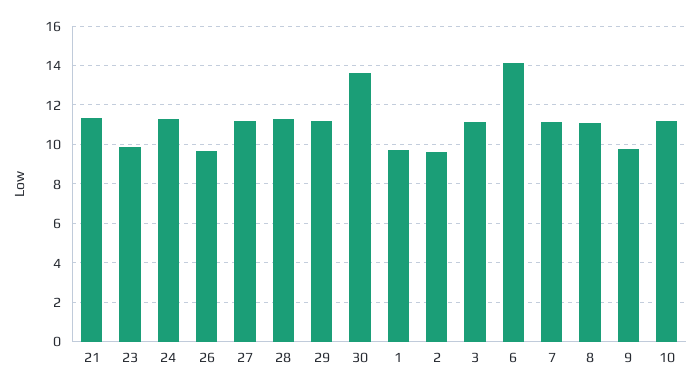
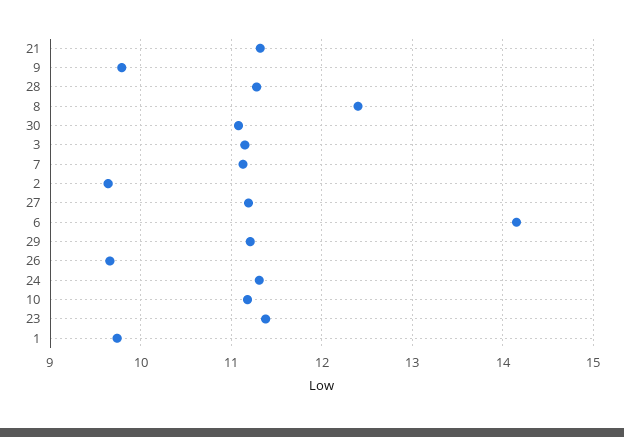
  {
    "21": 11.3,
-   "23": 10,
+   "23": 11.4,
    "24": 11.3,
    "26": 9.7,
    "27": 11.2,
    "28": 11.3,
    "29": 11.2,
-   "30": 13.5,
+   "30": 11.1,
    "1": 9.7,
    "2": 9.6,
    "3": 11.2,
    "6": 14.2,
    "7": 11.1,
-   "8": 11,
+   "8": 12.4,
    "9": 9.8,
    "10": 11.2
  }

